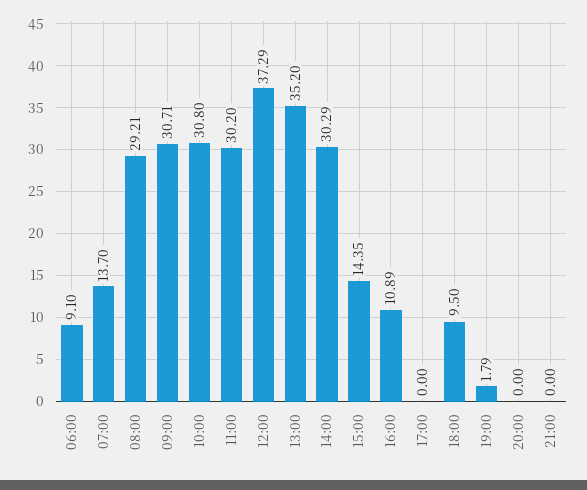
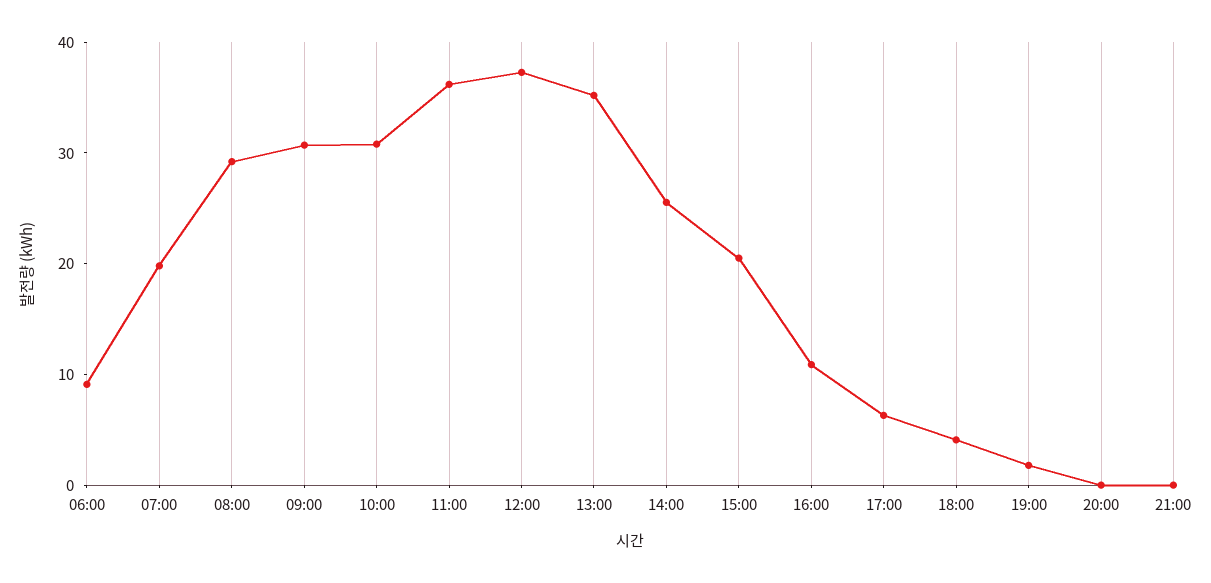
  {
    "06:00": 9.1,
-   "07:00": 13.7,
+   "07:00": 20,
    "08:00": 29.21,
    "09:00": 30.71,
    "10:00": 30.8,
-   "11:00": 30.2,
+   "11:00": 36,
    "12:00": 37.29,
    "13:00": 35.2,
-   "14:00": 30.29,
+   "14:00": 26,
-   "15:00": 14.35,
+   "15:00": 20,
    "16:00": 10.89,
-   "17:00": 0,
+   "17:00": 6,
-   "18:00": 9.5,
+   "18:00": 4,
    "19:00": 1.79,
    "20:00": 0,
    "21:00": 0
  }

